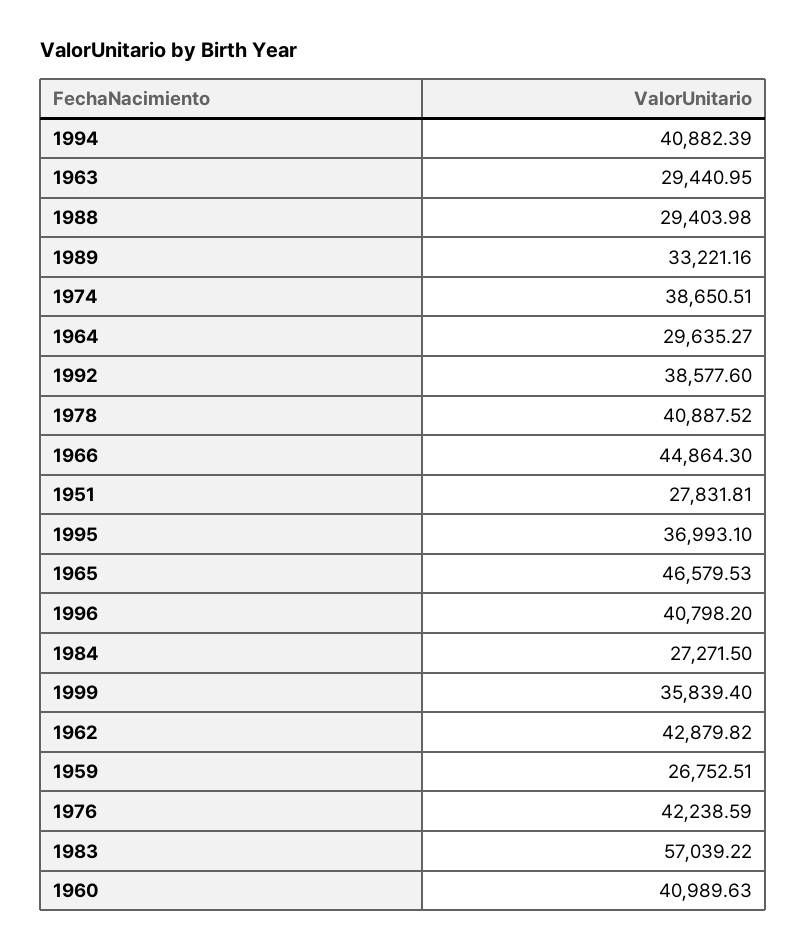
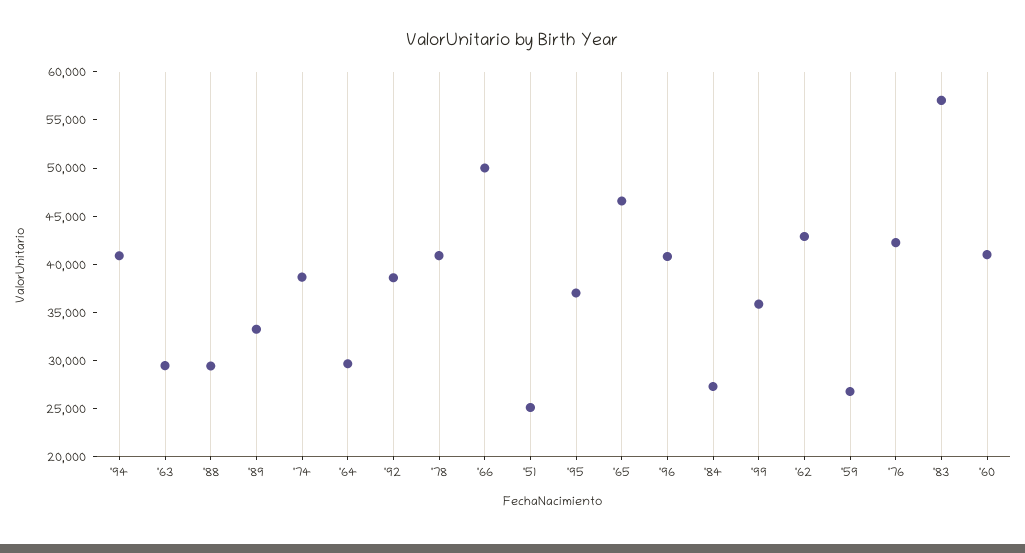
  {
    "1994": 40882.39,
    "1963": 29440.95,
    "1988": 29403.98,
    "1989": 33221.16,
    "1974": 38650.51,
    "1964": 29635.27,
    "1992": 38577.6,
    "1978": 40887.52,
-   "1966": 44864.3,
+   "1966": 50000,
-   "1951": 27831.81,
+   "1951": 25000,
    "1995": 36993.1,
    "1965": 46579.53,
    "1996": 40798.2,
    "1984": 27271.5,
    "1999": 35839.4,
    "1962": 42879.82,
    "1959": 26752.51,
    "1976": 42238.59,
    "1983": 57039.22,
    "1960": 40989.63
  }

